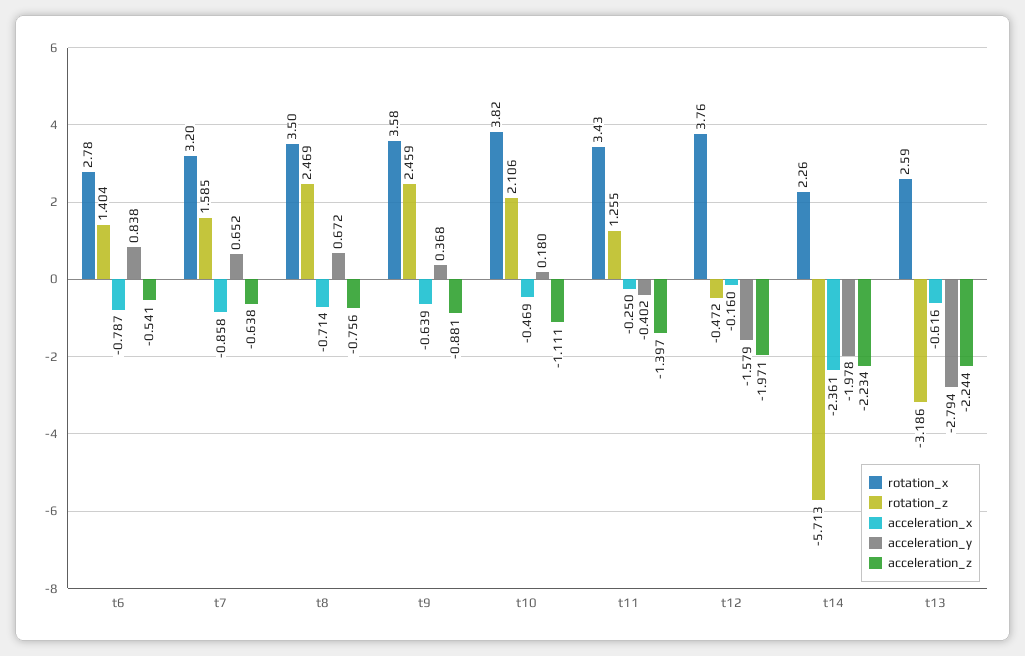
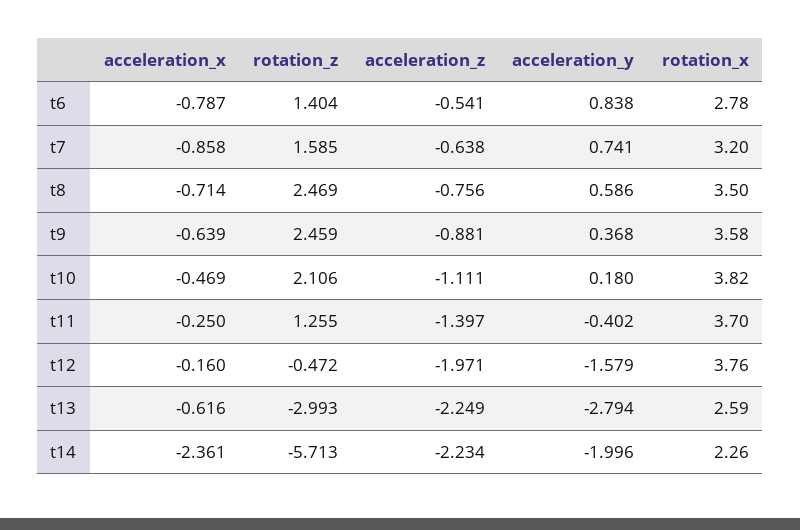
  {
    "rotation_x": {
      "t6": 2.78,
      "t7": 3.2,
      "t8": 3.5,
      "t9": 3.58,
      "t10": 3.82,
-     "t11": 3.43,
+     "t11": 3.7,
      "t12": 3.76,
      "t14": 2.26,
      "t13": 2.59
    },
    "rotation_z": {
      "t6": 1.404,
      "t7": 1.585,
      "t8": 2.469,
      "t9": 2.459,
      "t10": 2.106,
      "t11": 1.255,
      "t12": -0.472,
      "t14": -5.713,
-     "t13": -3.186
+     "t13": -2.993
    },
    "acceleration_x": {
      "t6": -0.787,
      "t7": -0.858,
      "t8": -0.714,
      "t9": -0.639,
      "t10": -0.469,
      "t11": -0.25,
      "t12": -0.16,
      "t14": -2.361,
      "t13": -0.616
    },
    "acceleration_y": {
      "t6": 0.838,
-     "t7": 0.652,
+     "t7": 0.741,
-     "t8": 0.672,
+     "t8": 0.586,
      "t9": 0.368,
      "t10": 0.18,
      "t11": -0.402,
      "t12": -1.579,
-     "t14": -1.978,
+     "t14": -1.996,
      "t13": -2.794
    },
    "acceleration_z": {
      "t6": -0.541,
      "t7": -0.638,
      "t8": -0.756,
      "t9": -0.881,
      "t10": -1.111,
      "t11": -1.397,
      "t12": -1.971,
      "t14": -2.234,
-     "t13": -2.244
+     "t13": -2.249
    }
  }

